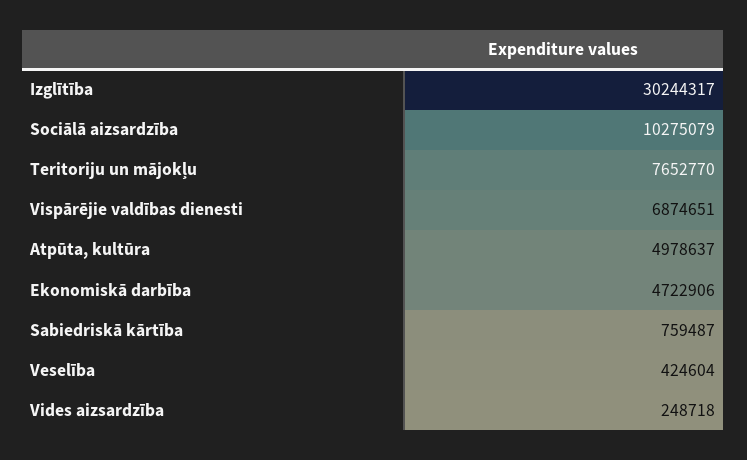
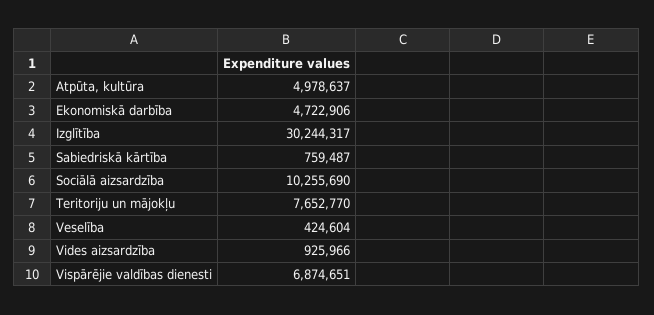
  {
    "Izglītība": 30244317,
-   "Sociālā aizsardzība": 10275079,
+   "Sociālā aizsardzība": 10255690,
    "Teritoriju un mājokļu": 7652770,
    "Vispārējie valdības dienesti": 6874651,
    "Atpūta, kultūra": 4978637,
    "Ekonomiskā darbība": 4722906,
    "Sabiedriskā kārtība": 759487,
    "Veselība": 424604,
-   "Vides aizsardzība": 248718
+   "Vides aizsardzība": 925966
  }

